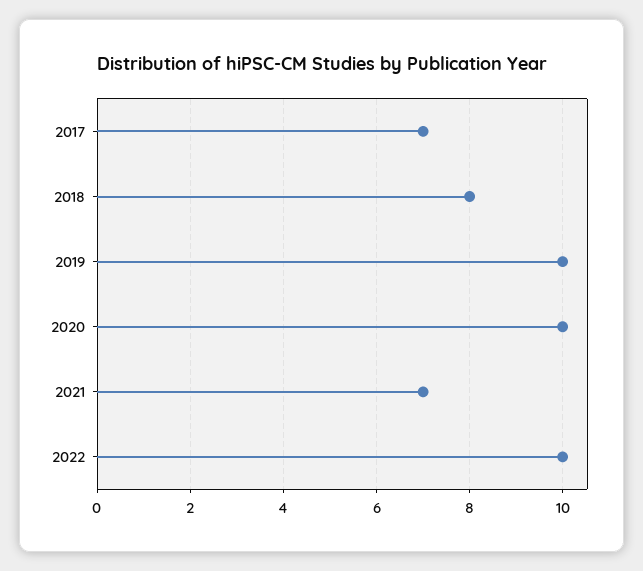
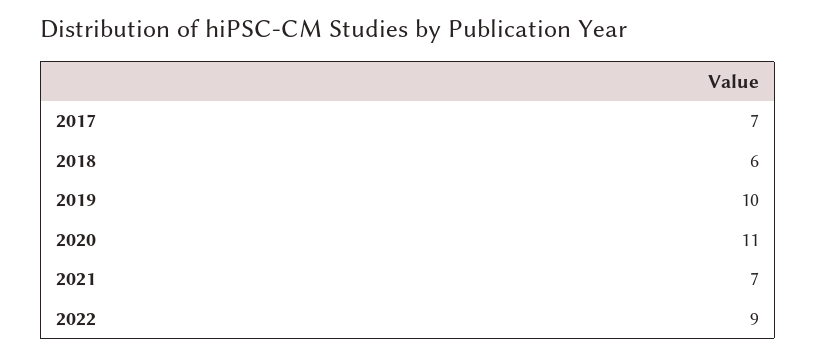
  {
    "2017": 7,
-   "2018": 8,
+   "2018": 6,
    "2019": 10,
-   "2020": 10,
+   "2020": 11,
    "2021": 7,
-   "2022": 10
+   "2022": 9
  }

